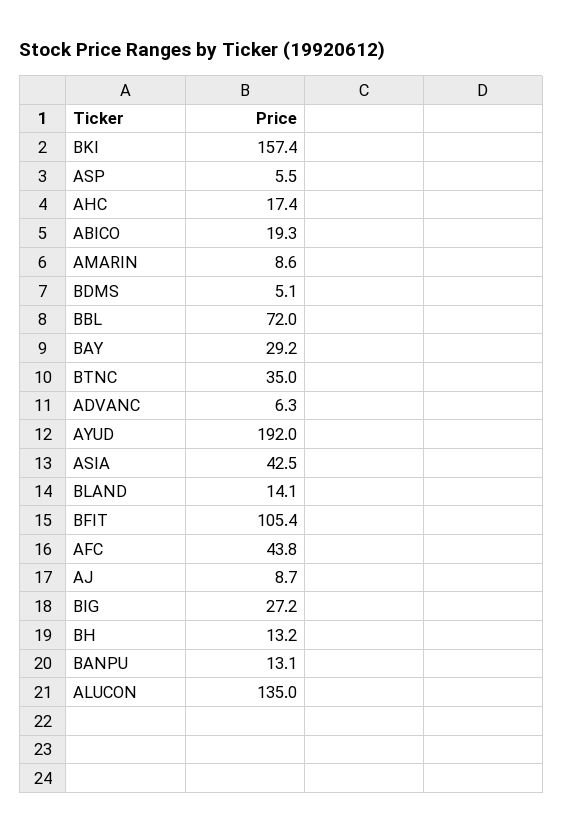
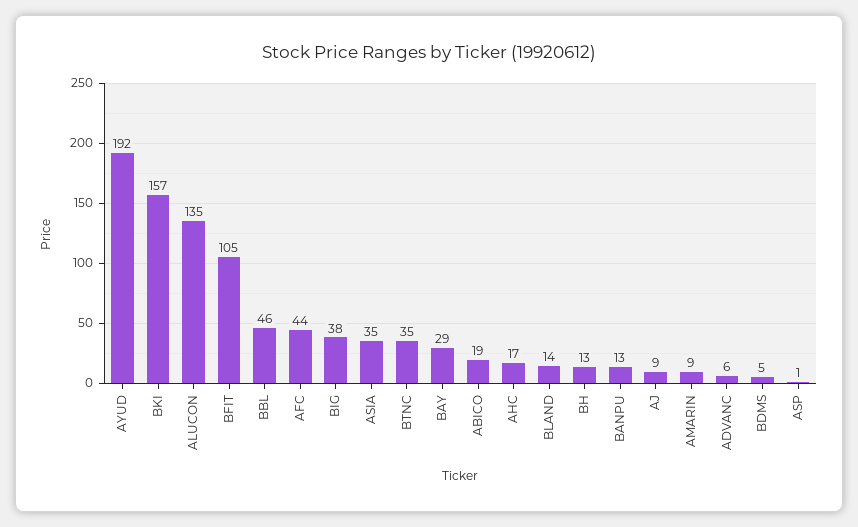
  {
    "BKI": 157.4,
-   "ASP": 5.5,
+   "ASP": 1,
    "AHC": 17.4,
    "ABICO": 19.3,
    "AMARIN": 8.6,
    "BDMS": 5.1,
-   "BBL": 72,
+   "BBL": 46,
    "BAY": 29.2,
    "BTNC": 35,
    "ADVANC": 6.3,
    "AYUD": 192,
-   "ASIA": 42.5,
+   "ASIA": 35,
    "BLAND": 14.1,
    "BFIT": 105.4,
    "AFC": 43.8,
    "AJ": 8.7,
-   "BIG": 27.2,
+   "BIG": 38,
    "BH": 13.2,
    "BANPU": 13.1,
    "ALUCON": 135
  }

